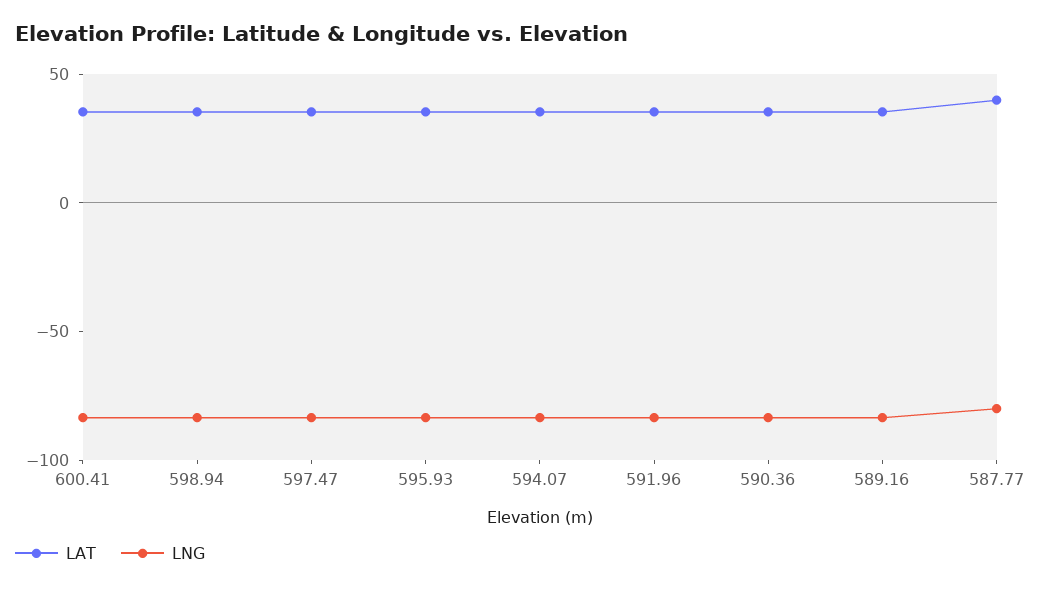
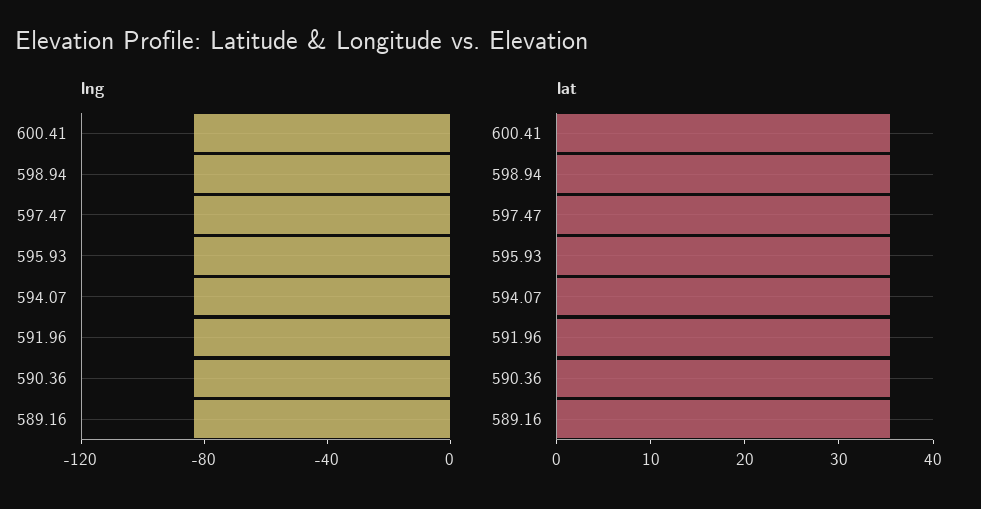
  {
    "LAT": {
      "600.41": 36,
      "598.94": 36,
      "597.47": 36,
      "595.93": 36,
      "594.07": 36,
      "591.96": 36,
      "590.36": 36,
-     "589.16": 36,
+     "589.16": 36
-     "587.77": 40
    },
    "LNG": {
      "600.41": -80,
      "598.94": -80,
      "597.47": -80,
      "595.93": -80,
      "594.07": -80,
      "591.96": -80,
      "590.36": -80,
-     "589.16": -80,
+     "589.16": -80
-     "587.77": -80
    }
  }

